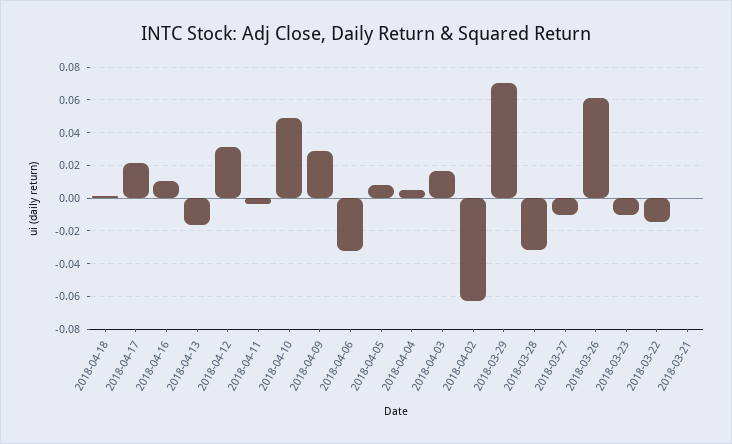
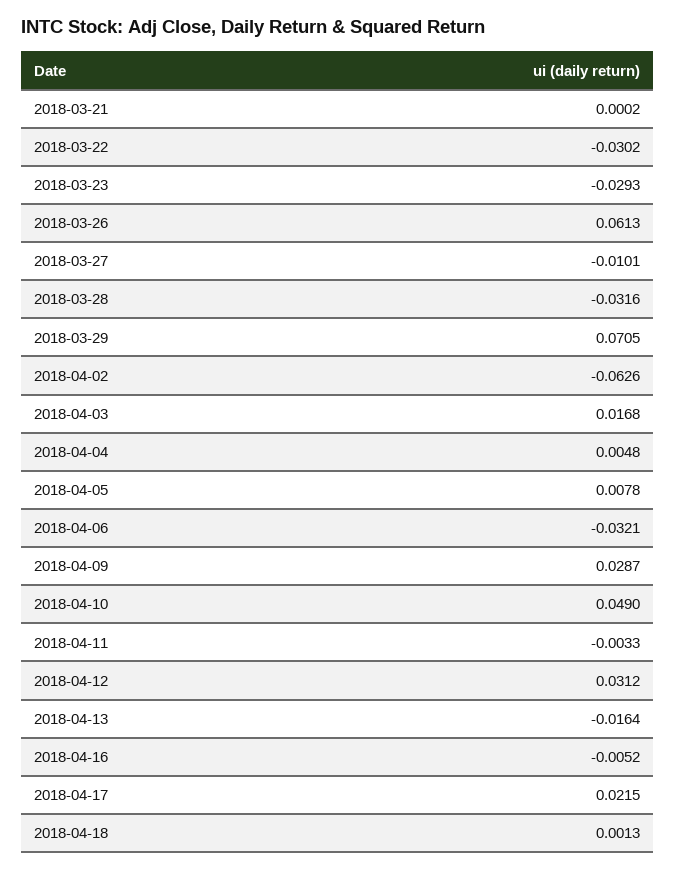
  {
    "2018-04-18": 0.0013,
    "2018-04-17": 0.0215,
-   "2018-04-16": 0.01,
+   "2018-04-16": -0.0052,
    "2018-04-13": -0.0164,
    "2018-04-12": 0.0312,
    "2018-04-11": -0.0033,
    "2018-04-10": 0.049,
    "2018-04-09": 0.0287,
    "2018-04-06": -0.0321,
    "2018-04-05": 0.0078,
    "2018-04-04": 0.0048,
    "2018-04-03": 0.0168,
    "2018-04-02": -0.0626,
    "2018-03-29": 0.0705,
    "2018-03-28": -0.0316,
    "2018-03-27": -0.0101,
    "2018-03-26": 0.0613,
-   "2018-03-23": -0.01,
+   "2018-03-23": -0.0293,
-   "2018-03-22": -0.015,
+   "2018-03-22": -0.0302,
    "2018-03-21": 0.0002
  }

